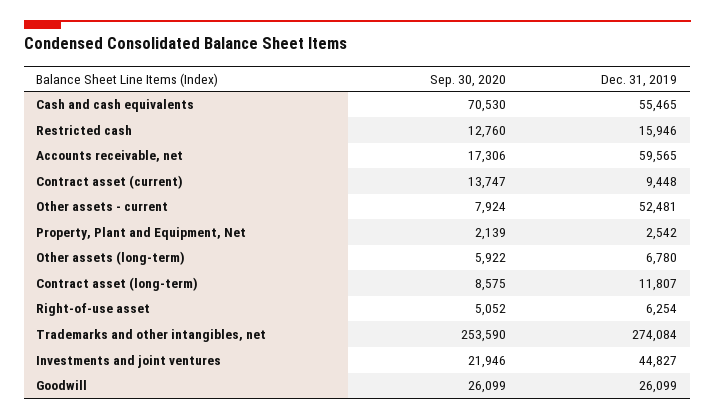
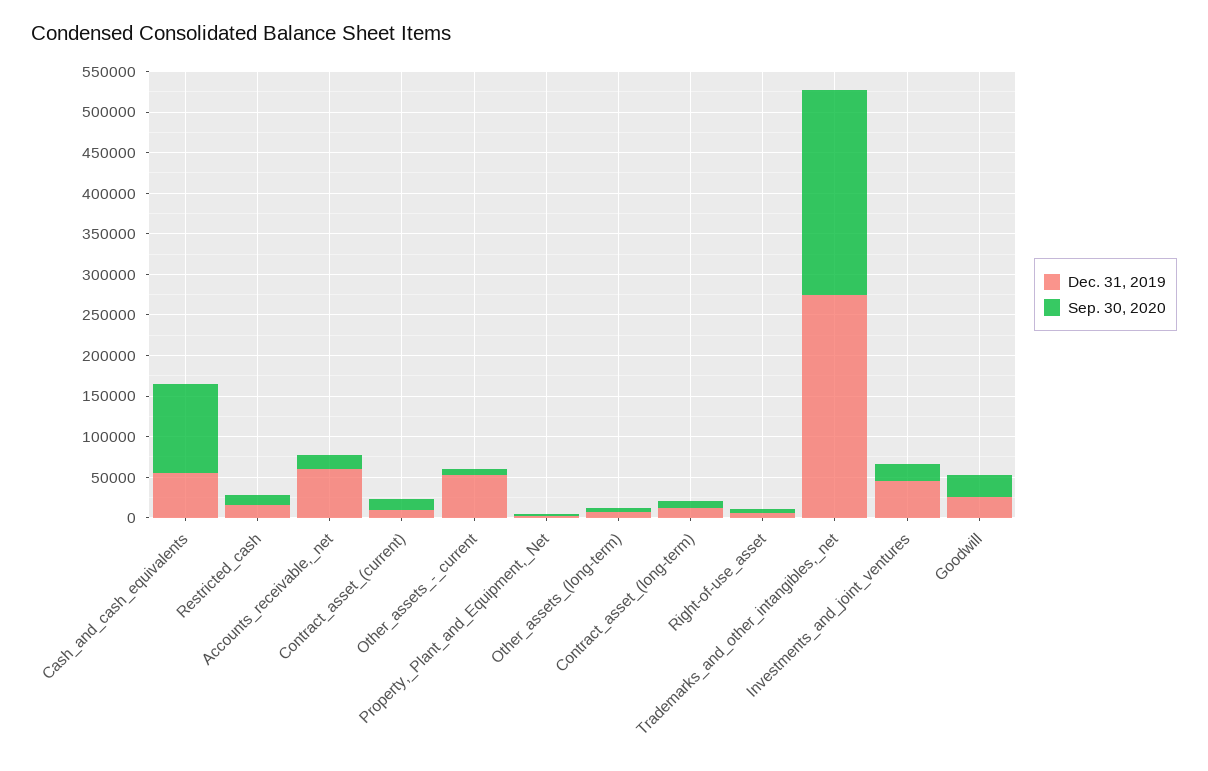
  {
    "Sep. 30, 2020": {
-     "Cash and cash equivalents": 70530,
+     "Cash and cash equivalents": 110000,
      "Restricted cash": 12760,
      "Accounts receivable, net": 17306,
      "Contract asset (current)": 13747,
      "Other assets - current": 7924,
      "Property, Plant and Equipment, Net": 2139,
      "Other assets (long-term)": 5922,
      "Contract asset (long-term)": 8575,
      "Right-of-use asset": 5052,
      "Trademarks and other intangibles, net": 253590,
      "Investments and joint ventures": 21946,
      "Goodwill": 26099
    },
    "Dec. 31, 2019": {
      "Cash and cash equivalents": 55465,
      "Restricted cash": 15946,
      "Accounts receivable, net": 59565,
      "Contract asset (current)": 9448,
      "Other assets - current": 52481,
      "Property, Plant and Equipment, Net": 2542,
      "Other assets (long-term)": 6780,
      "Contract asset (long-term)": 11807,
      "Right-of-use asset": 6254,
      "Trademarks and other intangibles, net": 274084,
      "Investments and joint ventures": 44827,
      "Goodwill": 26099
    }
  }

